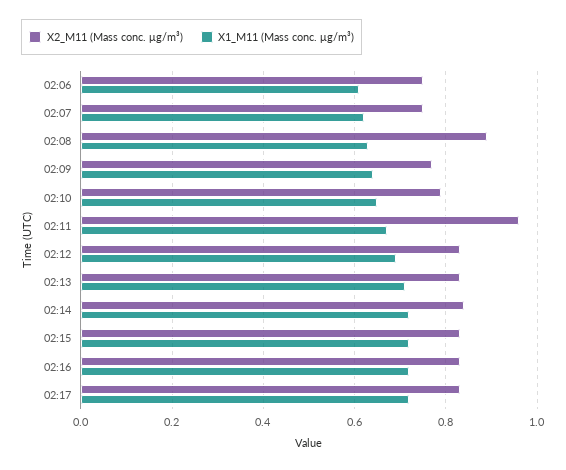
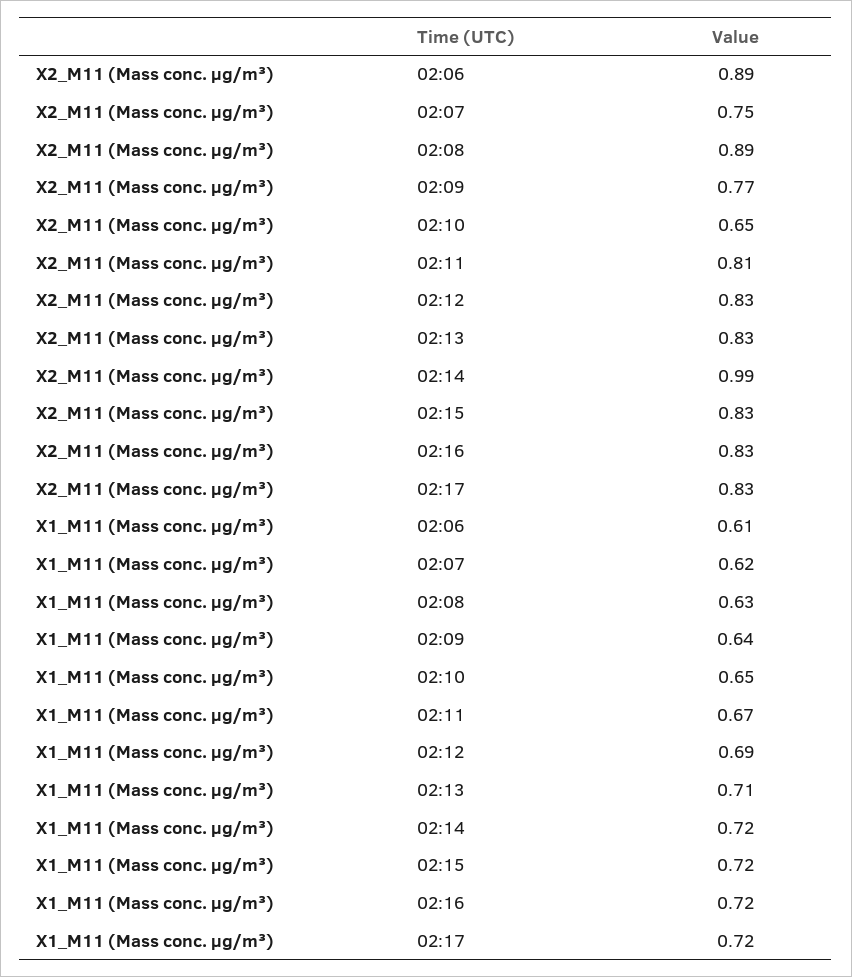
  {
    "X2_M11 (Mass conc. μg/m³)": {
-     "02:06": 0.75,
+     "02:06": 0.89,
      "02:07": 0.75,
      "02:08": 0.89,
      "02:09": 0.77,
-     "02:10": 0.8,
+     "02:10": 0.65,
-     "02:11": 0.95,
+     "02:11": 0.81,
      "02:12": 0.83,
      "02:13": 0.83,
-     "02:14": 0.85,
+     "02:14": 0.99,
      "02:15": 0.83,
      "02:16": 0.83,
      "02:17": 0.83
    },
    "X1_M11 (Mass conc. μg/m³)": {
      "02:06": 0.61,
      "02:07": 0.62,
      "02:08": 0.63,
      "02:09": 0.64,
      "02:10": 0.65,
      "02:11": 0.67,
      "02:12": 0.69,
      "02:13": 0.71,
      "02:14": 0.72,
      "02:15": 0.72,
      "02:16": 0.72,
      "02:17": 0.72
    }
  }

